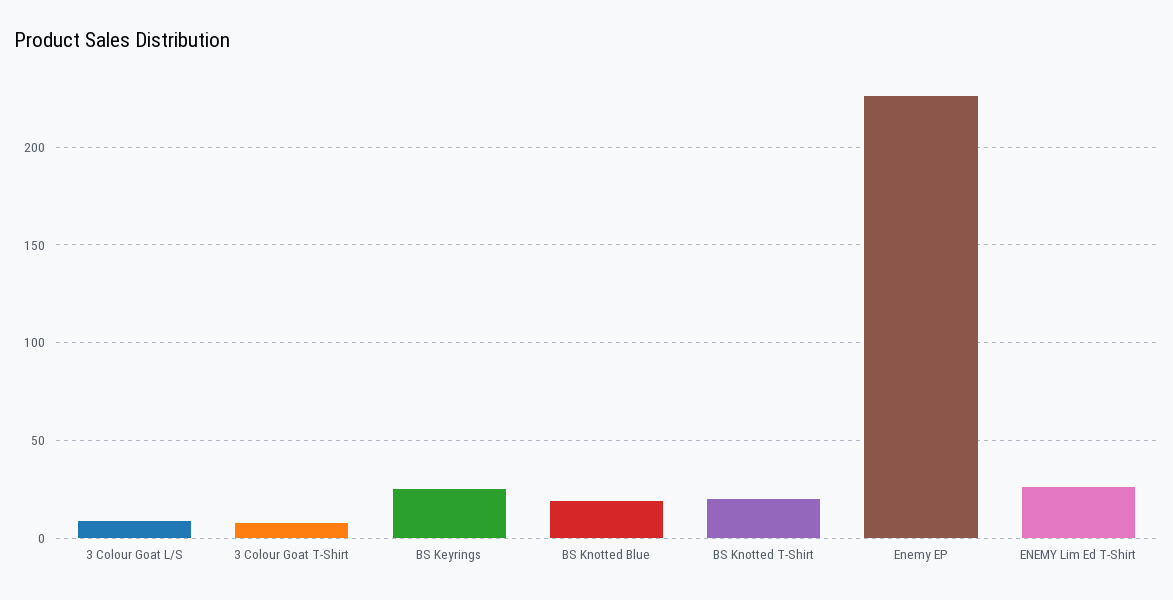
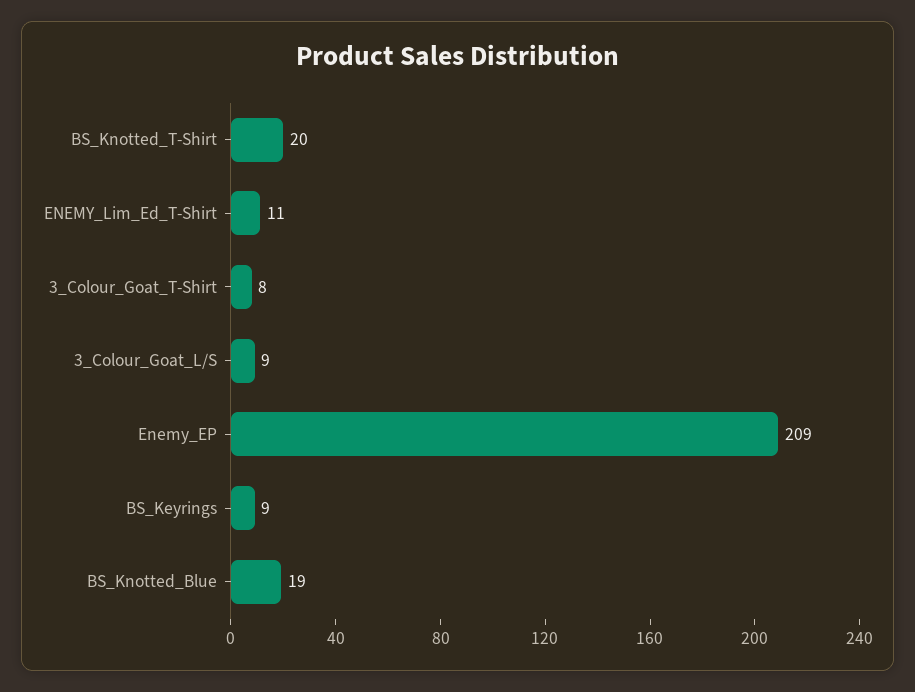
  {
    "3 Colour Goat L/S": 9,
    "3 Colour Goat T-Shirt": 8,
-   "BS Keyrings": 25,
+   "BS Keyrings": 9,
    "BS Knotted Blue": 19,
    "BS Knotted T-Shirt": 20,
-   "Enemy EP": 225,
+   "Enemy EP": 209,
-   "ENEMY Lim Ed T-Shirt": 25
+   "ENEMY Lim Ed T-Shirt": 11
  }

